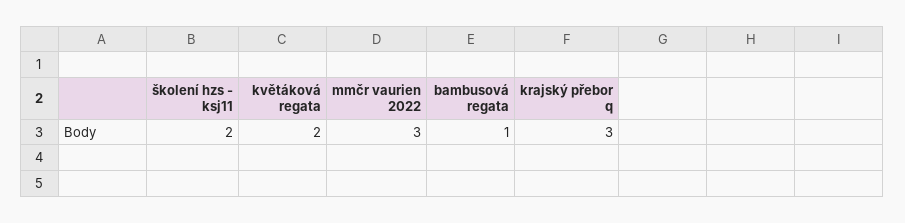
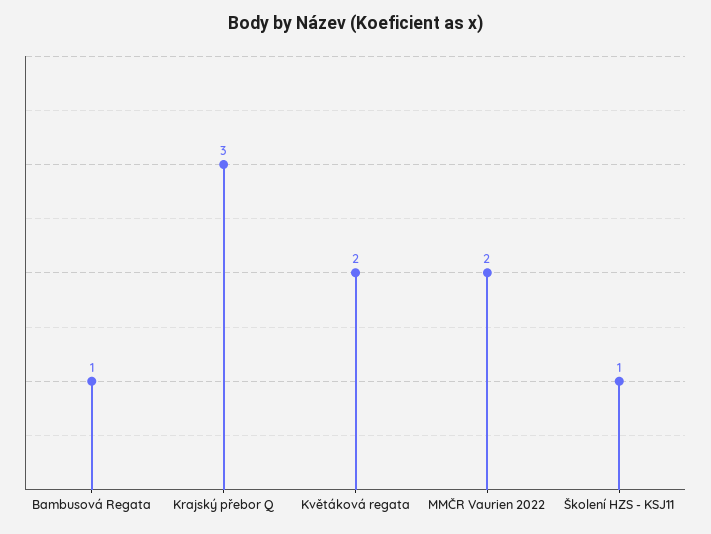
  {
-   "školení hzs - ksj11": 2,
+   "školení hzs - ksj11": 1,
    "květáková regata": 2,
-   "mmčr vaurien 2022": 3,
+   "mmčr vaurien 2022": 2,
    "bambusová regata": 1,
    "krajský přebor q": 3
  }

